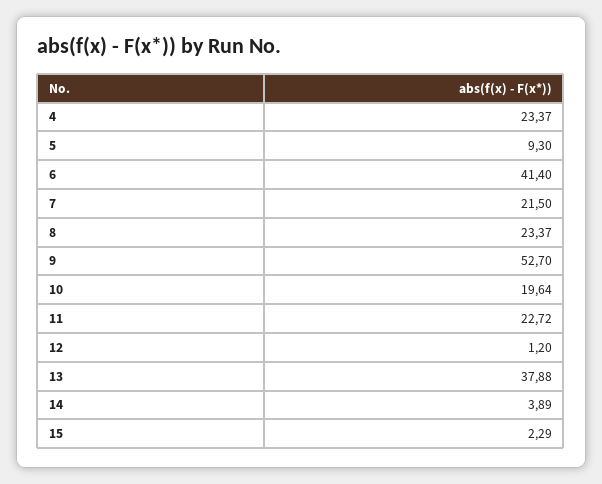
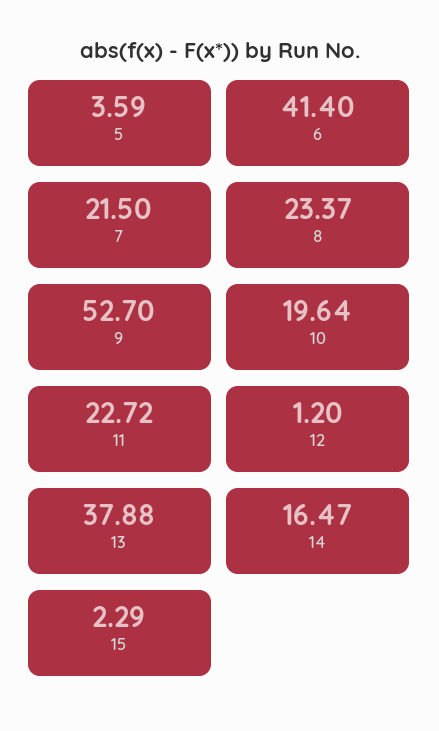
  {
-   "4": 23.37,
-   "5": 9.3,
+   "5": 3.59,
    "6": 41.4,
    "7": 21.5,
    "8": 23.37,
    "9": 52.7,
    "10": 19.64,
    "11": 22.72,
    "12": 1.2,
    "13": 37.88,
-   "14": 3.89,
+   "14": 16.47,
    "15": 2.29
  }

